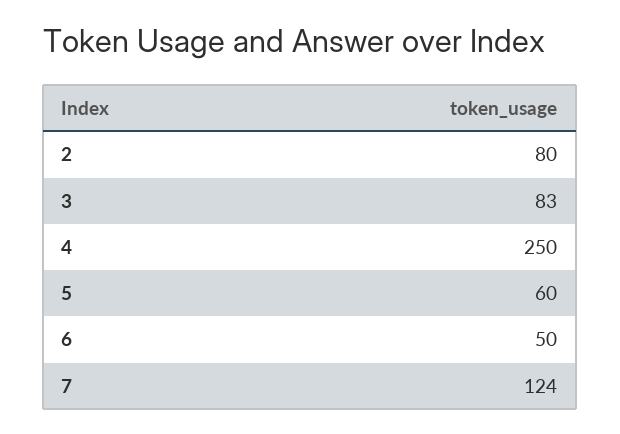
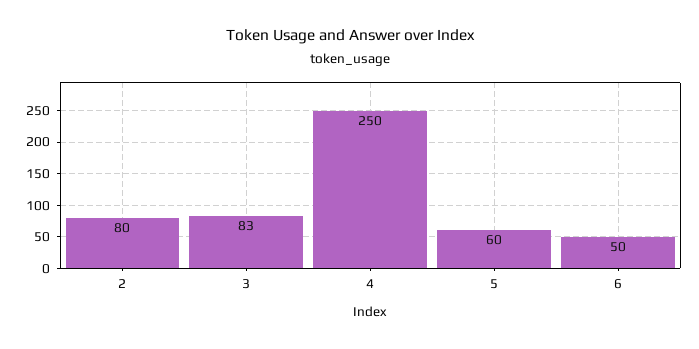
  {
    "2": 80,
    "3": 83,
    "4": 250,
    "5": 60,
-   "6": 50,
+   "6": 50
-   "7": 124
  }

